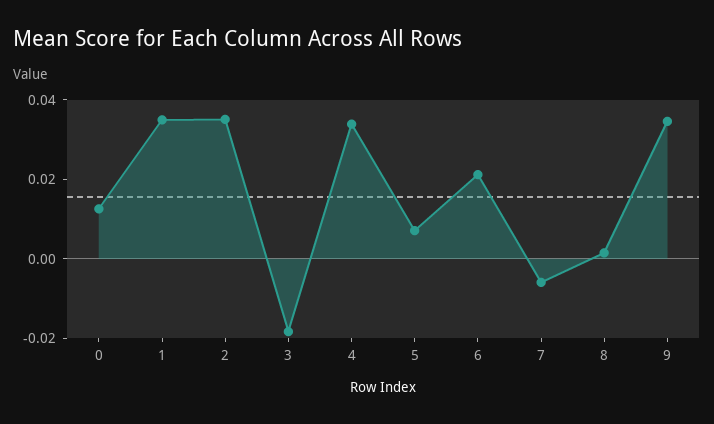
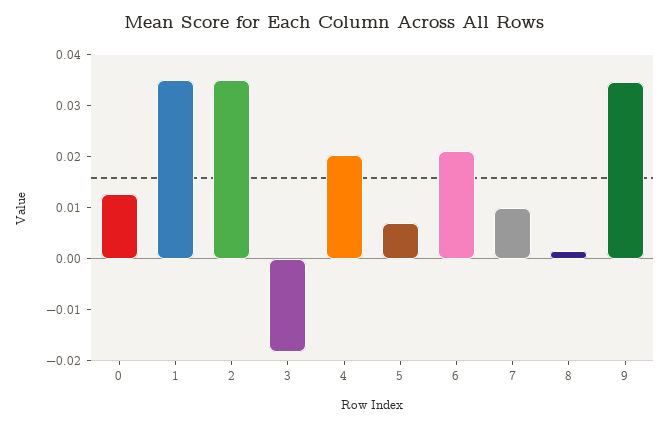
  {
    "0": 0.012,
    "1": 0.036,
    "2": 0.036,
    "3": -0.018,
-   "4": 0.035,
+   "4": 0.02,
    "5": 0.008,
    "6": 0.022,
-   "7": -0.005,
+   "7": 0.01,
    "8": 0.002,
    "9": 0.034
  }

